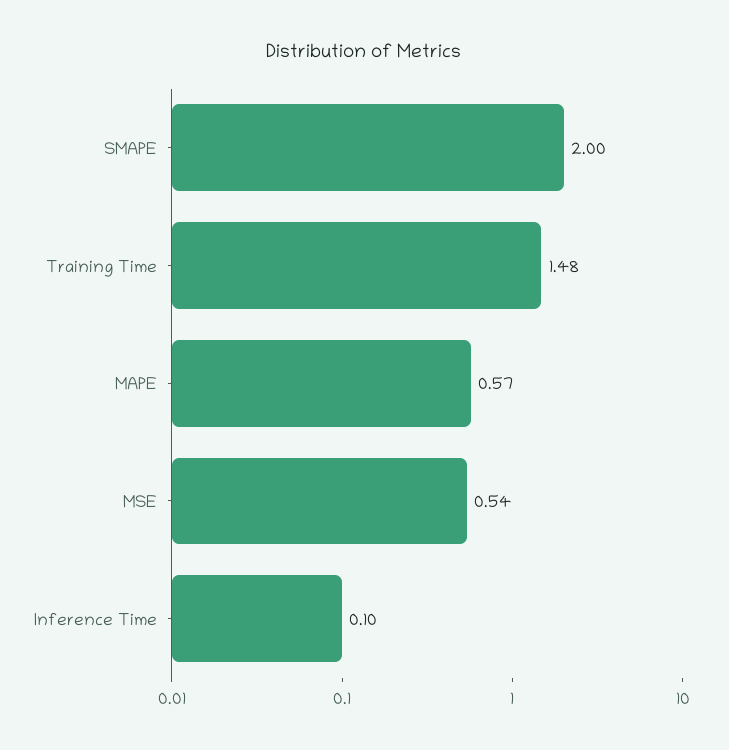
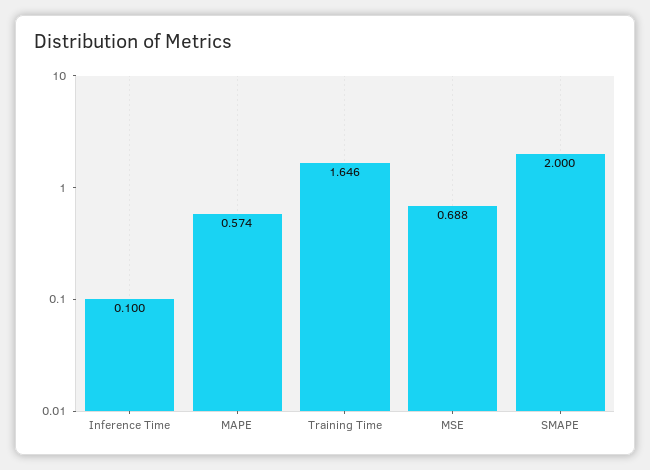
  {
    "SMAPE": 2,
-   "Training Time": 1.48,
+   "Training Time": 1.646,
    "MAPE": 0.574,
-   "MSE": 0.54,
+   "MSE": 0.688,
    "Inference Time": 0.1
  }

